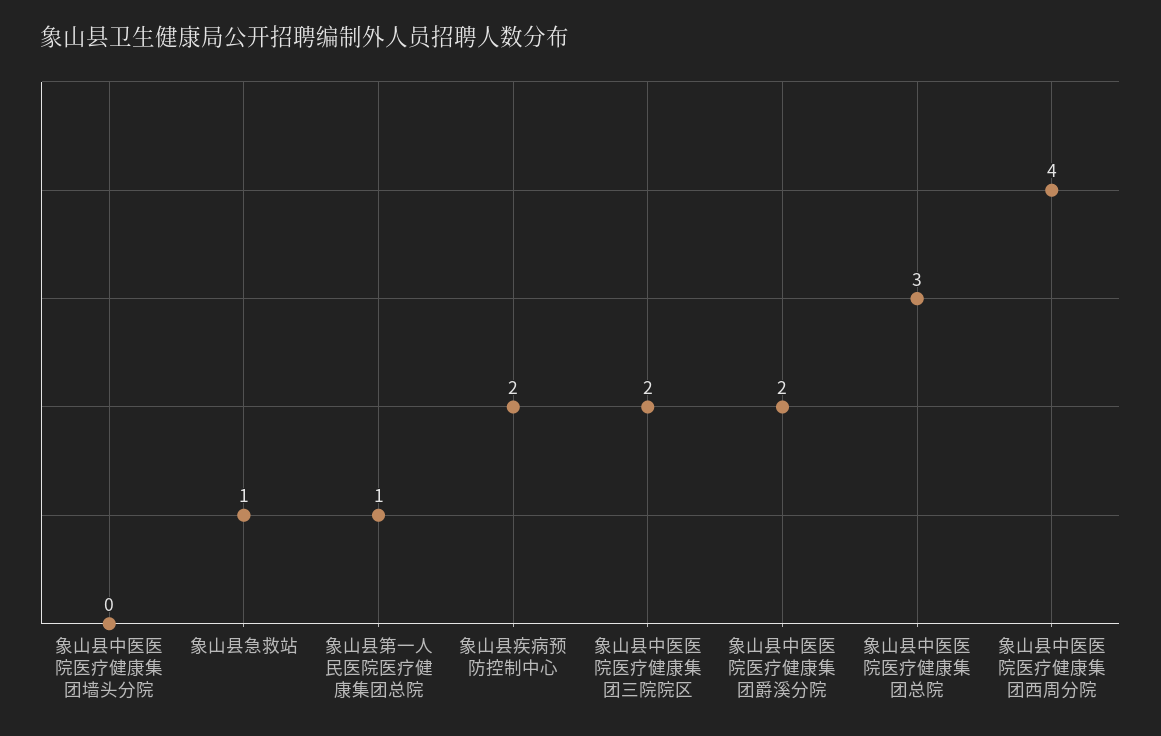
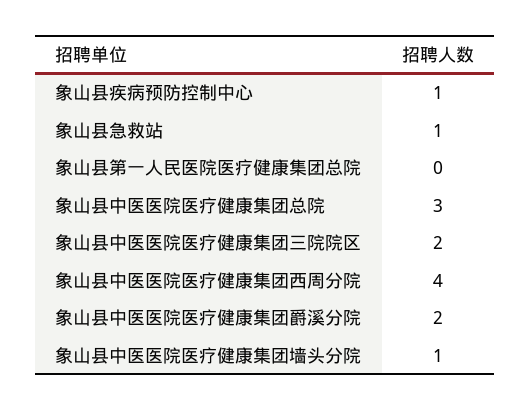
  {
-   "象山县中医医院医疗健康集团墙头分院": 0,
+   "象山县中医医院医疗健康集团墙头分院": 1,
    "象山县急救站": 1,
-   "象山县第一人民医院医疗健康集团总院": 1,
+   "象山县第一人民医院医疗健康集团总院": 0,
-   "象山县疾病预防控制中心": 2,
+   "象山县疾病预防控制中心": 1,
    "象山县中医医院医疗健康集团三院院区": 2,
    "象山县中医医院医疗健康集团爵溪分院": 2,
    "象山县中医医院医疗健康集团总院": 3,
    "象山县中医医院医疗健康集团西周分院": 4
  }

